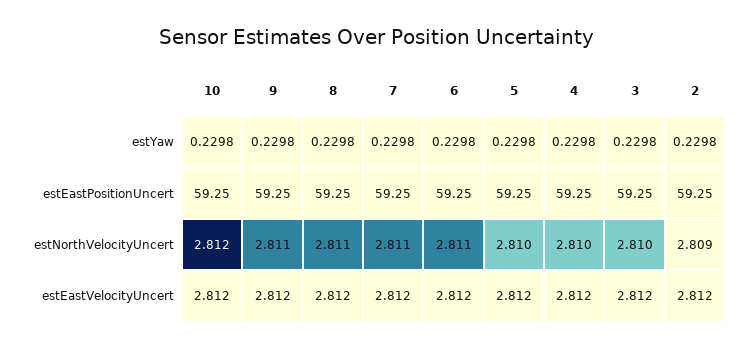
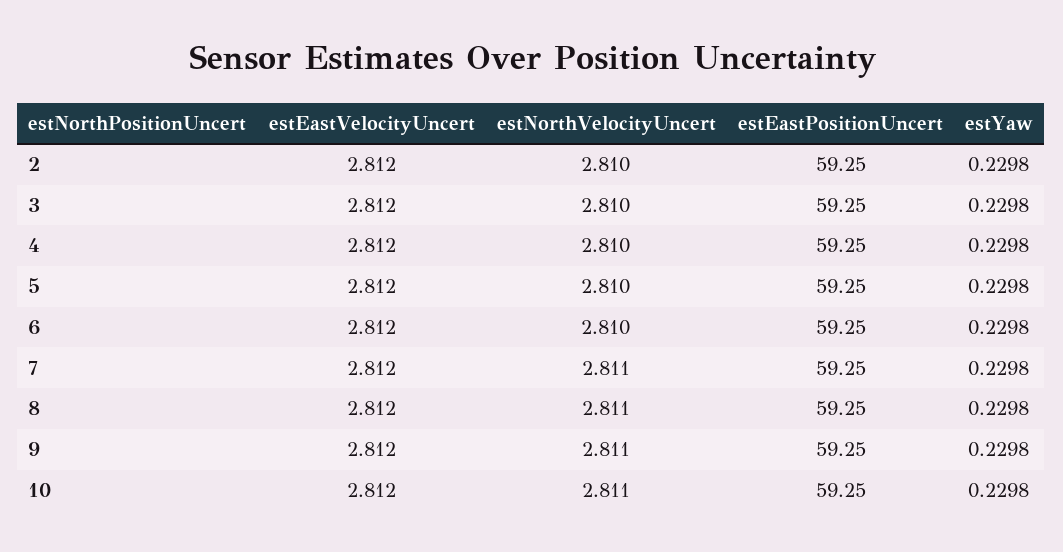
  {
    "10": {
      "estYaw": 0.2298,
      "estEastPositionUncert": 59.25,
-     "estNorthVelocityUncert": 2.812,
+     "estNorthVelocityUncert": 2.811,
      "estEastVelocityUncert": 2.812
    },
    "9": {
      "estYaw": 0.2298,
      "estEastPositionUncert": 59.25,
      "estNorthVelocityUncert": 2.811,
      "estEastVelocityUncert": 2.812
    },
    "8": {
      "estYaw": 0.2298,
      "estEastPositionUncert": 59.25,
      "estNorthVelocityUncert": 2.811,
      "estEastVelocityUncert": 2.812
    },
    "7": {
      "estYaw": 0.2298,
      "estEastPositionUncert": 59.25,
      "estNorthVelocityUncert": 2.811,
      "estEastVelocityUncert": 2.812
    },
    "6": {
      "estYaw": 0.2298,
      "estEastPositionUncert": 59.25,
-     "estNorthVelocityUncert": 2.811,
+     "estNorthVelocityUncert": 2.81,
      "estEastVelocityUncert": 2.812
    },
    "5": {
      "estYaw": 0.2298,
      "estEastPositionUncert": 59.25,
      "estNorthVelocityUncert": 2.81,
      "estEastVelocityUncert": 2.812
    },
    "4": {
      "estYaw": 0.2298,
      "estEastPositionUncert": 59.25,
      "estNorthVelocityUncert": 2.81,
      "estEastVelocityUncert": 2.812
    },
    "3": {
      "estYaw": 0.2298,
      "estEastPositionUncert": 59.25,
      "estNorthVelocityUncert": 2.81,
      "estEastVelocityUncert": 2.812
    },
    "2": {
      "estYaw": 0.2298,
      "estEastPositionUncert": 59.25,
-     "estNorthVelocityUncert": 2.809,
+     "estNorthVelocityUncert": 2.81,
      "estEastVelocityUncert": 2.812
    }
  }

